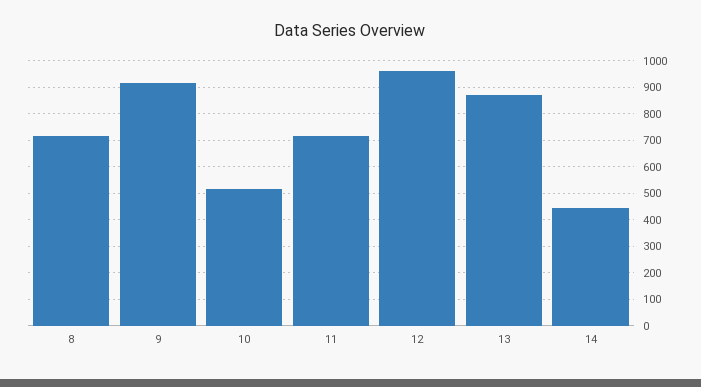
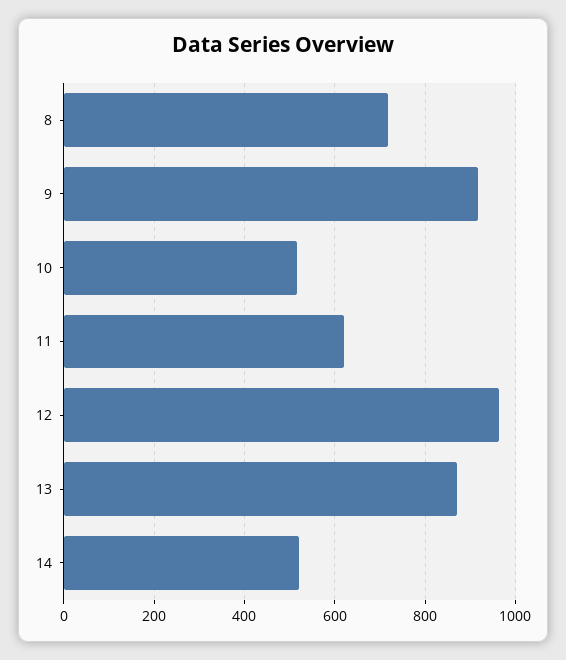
  {
    "8": 720,
    "9": 920,
    "10": 520,
-   "11": 725,
+   "11": 620,
    "12": 960,
    "13": 880,
-   "14": 450
+   "14": 520
  }

